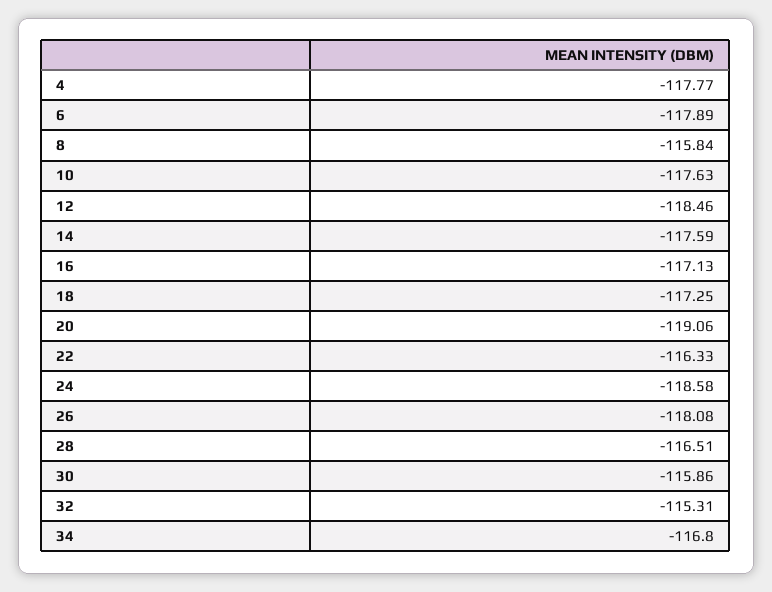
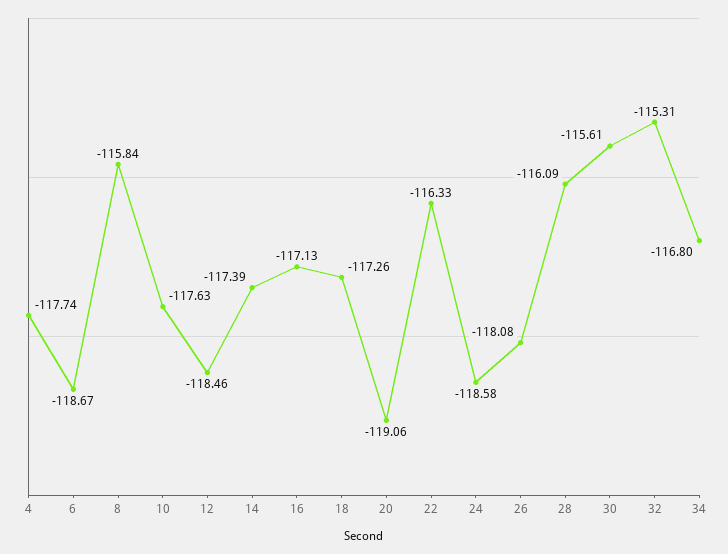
  {
-   "4": -117.77,
+   "4": -117.74,
-   "6": -117.89,
+   "6": -118.67,
    "8": -115.84,
    "10": -117.63,
    "12": -118.46,
-   "14": -117.59,
+   "14": -117.39,
    "16": -117.13,
-   "18": -117.25,
+   "18": -117.26,
    "20": -119.06,
    "22": -116.33,
    "24": -118.58,
    "26": -118.08,
-   "28": -116.51,
+   "28": -116.09,
-   "30": -115.86,
+   "30": -115.61,
    "32": -115.31,
    "34": -116.8
  }

